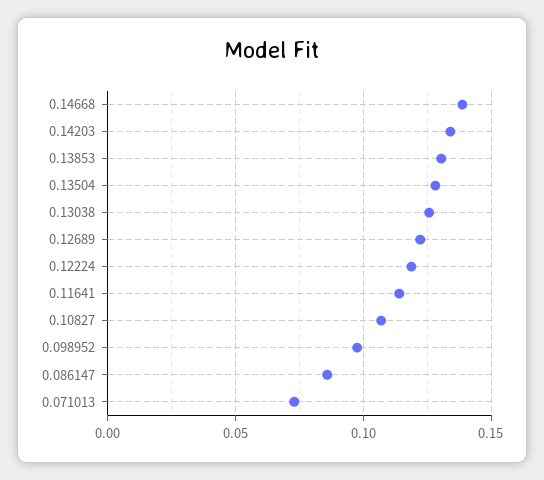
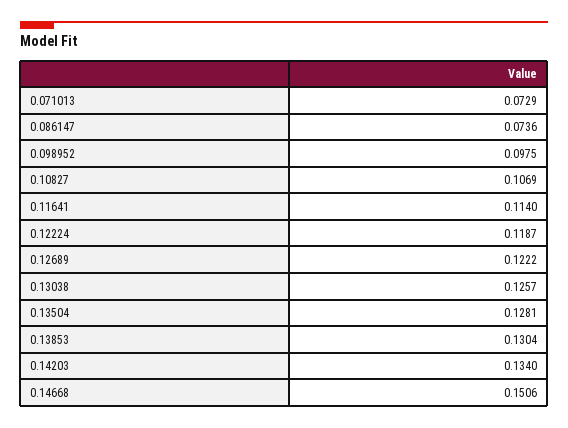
  {
-   "0.14668": 0.14,
+   "0.14668": 0.1506,
    "0.14203": 0.134,
    "0.13853": 0.1304,
    "0.13504": 0.1281,
    "0.13038": 0.1257,
    "0.12689": 0.1222,
    "0.12224": 0.1187,
    "0.11641": 0.114,
    "0.10827": 0.1069,
    "0.098952": 0.0975,
-   "0.086147": 0.085,
+   "0.086147": 0.0736,
    "0.071013": 0.0729
  }

